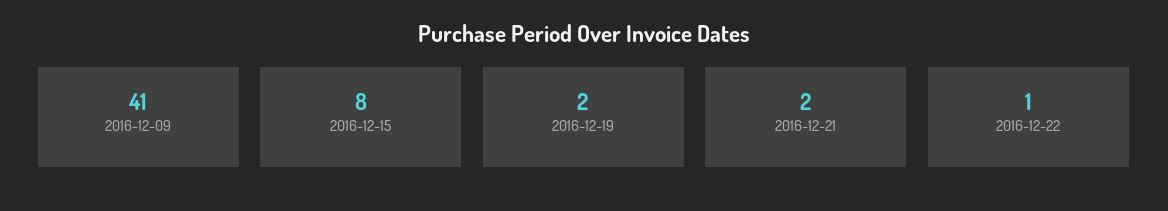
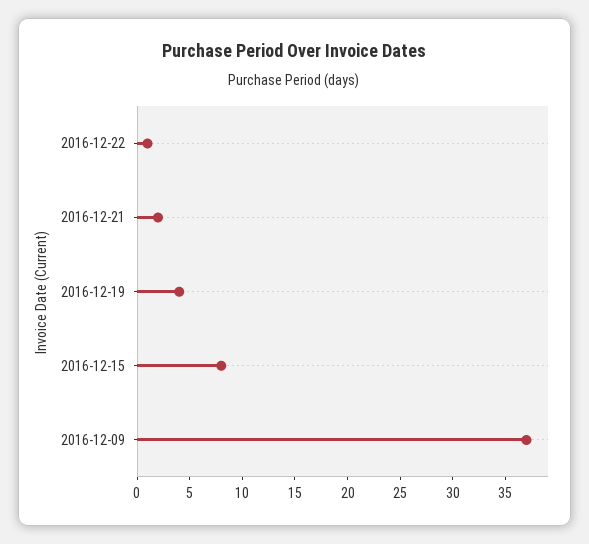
  {
-   "2016-12-09": 41,
+   "2016-12-09": 37,
    "2016-12-15": 8,
-   "2016-12-19": 2,
+   "2016-12-19": 4,
    "2016-12-21": 2,
    "2016-12-22": 1
  }

